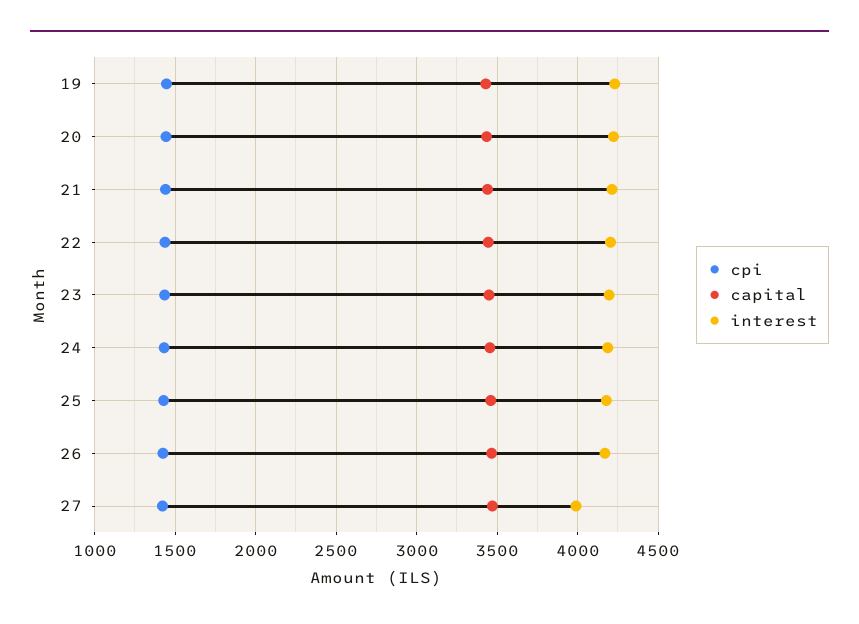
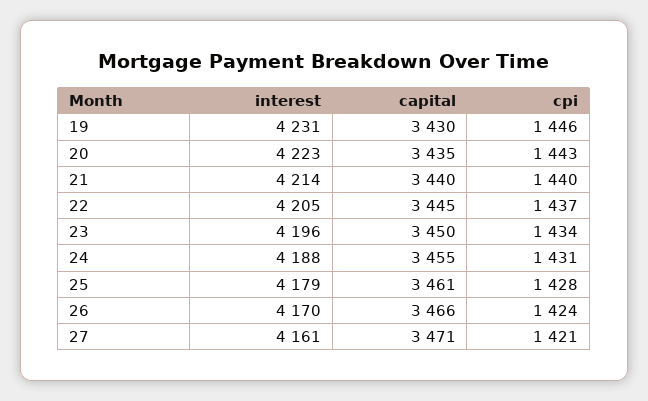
  {
    "cpi": {
      "19": 1446,
      "20": 1443,
      "21": 1440,
      "22": 1437,
      "23": 1434,
      "24": 1431,
      "25": 1428,
      "26": 1424,
      "27": 1421
    },
    "capital": {
      "19": 3430,
      "20": 3435,
      "21": 3440,
      "22": 3445,
      "23": 3450,
      "24": 3455,
      "25": 3461,
      "26": 3466,
      "27": 3471
    },
    "interest": {
      "19": 4231,
      "20": 4223,
      "21": 4214,
      "22": 4205,
      "23": 4196,
      "24": 4188,
      "25": 4179,
      "26": 4170,
-     "27": 4000
+     "27": 4161
    }
  }

